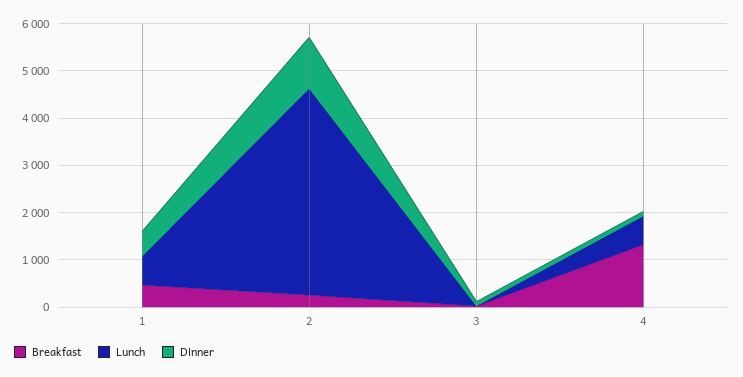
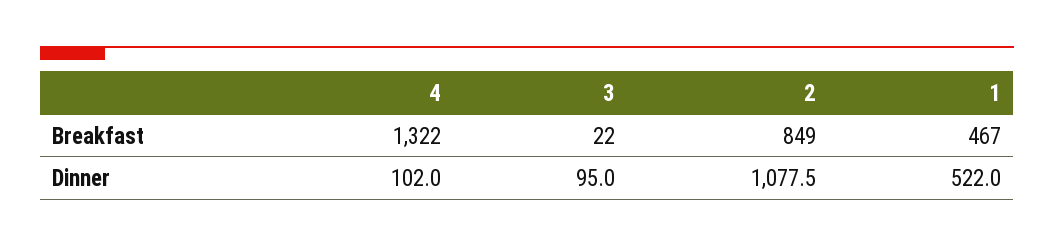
  {
    "Breakfast": {
      "1": 467,
-     "2": 200,
+     "2": 849,
      "3": 22,
      "4": 1322
    },
-   "Lunch": {
-     "1": 600,
-     "2": 4400,
-     "3": 0,
-     "4": 600
-   },
    "Dinner": {
      "1": 522,
      "2": 1077.5,
      "3": 95,
      "4": 102
    }
  }

